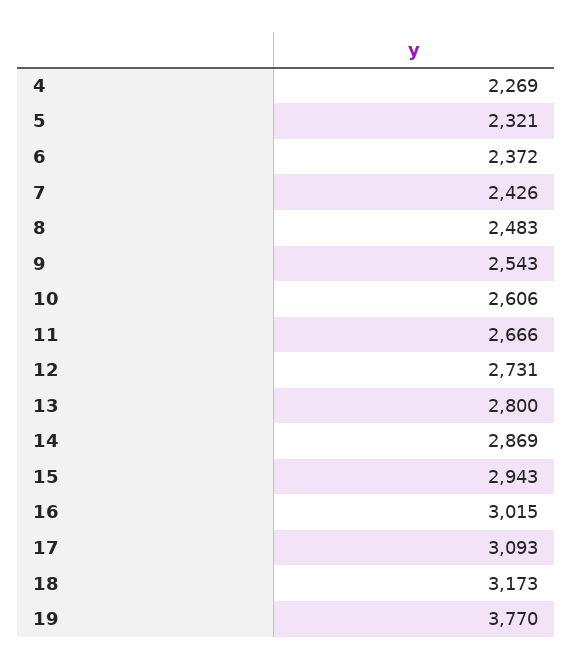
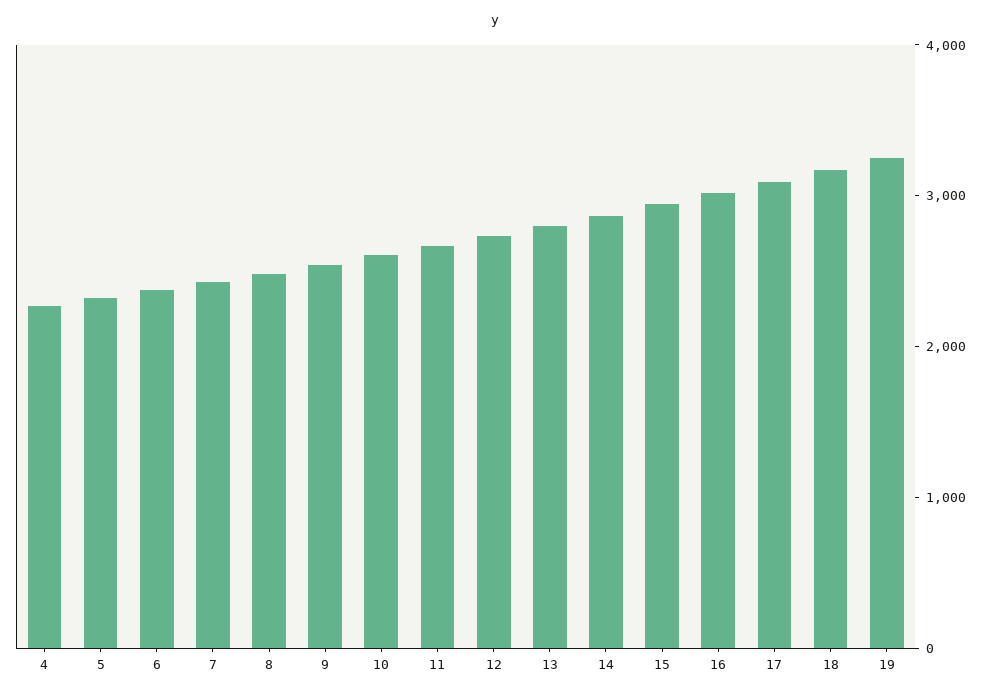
  {
    "4": 2269,
    "5": 2321,
    "6": 2372,
    "7": 2426,
    "8": 2483,
    "9": 2543,
    "10": 2606,
    "11": 2666,
    "12": 2731,
    "13": 2800,
    "14": 2869,
    "15": 2943,
    "16": 3015,
    "17": 3093,
    "18": 3173,
-   "19": 3770
+   "19": 3200
  }

